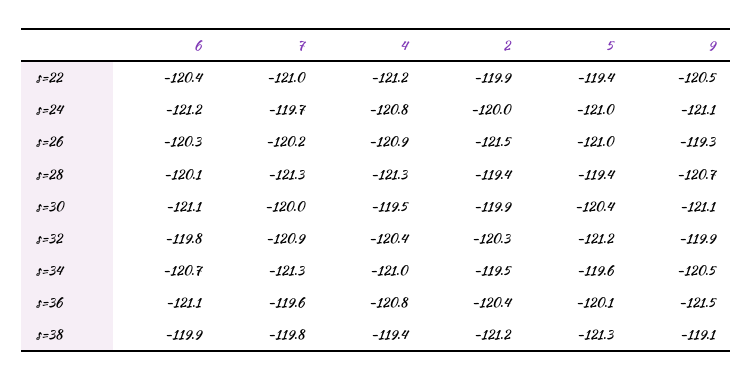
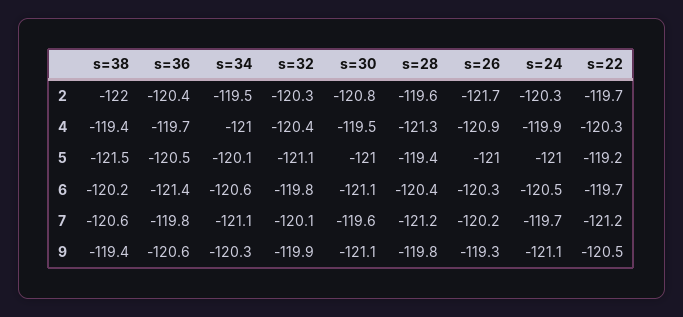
  {
    "6": {
-     "s=22": -120.4,
+     "s=22": -119.7,
-     "s=24": -121.2,
+     "s=24": -120.5,
      "s=26": -120.3,
-     "s=28": -120.1,
+     "s=28": -120.4,
      "s=30": -121.1,
      "s=32": -119.8,
-     "s=34": -120.7,
+     "s=34": -120.6,
-     "s=36": -121.1,
+     "s=36": -121.4,
-     "s=38": -119.9
+     "s=38": -120.2
    },
    "7": {
-     "s=22": -121,
+     "s=22": -121.2,
      "s=24": -119.7,
      "s=26": -120.2,
-     "s=28": -121.3,
+     "s=28": -121.2,
-     "s=30": -120,
+     "s=30": -119.6,
-     "s=32": -120.9,
+     "s=32": -120.1,
-     "s=34": -121.3,
+     "s=34": -121.1,
-     "s=36": -119.6,
+     "s=36": -119.8,
-     "s=38": -119.8
+     "s=38": -120.6
    },
    "4": {
-     "s=22": -121.2,
+     "s=22": -120.3,
-     "s=24": -120.8,
+     "s=24": -119.9,
      "s=26": -120.9,
      "s=28": -121.3,
      "s=30": -119.5,
      "s=32": -120.4,
      "s=34": -121,
-     "s=36": -120.8,
+     "s=36": -119.7,
      "s=38": -119.4
    },
    "2": {
-     "s=22": -119.9,
+     "s=22": -119.7,
-     "s=24": -120,
+     "s=24": -120.3,
-     "s=26": -121.5,
+     "s=26": -121.7,
-     "s=28": -119.4,
+     "s=28": -119.6,
-     "s=30": -119.9,
+     "s=30": -120.8,
      "s=32": -120.3,
      "s=34": -119.5,
      "s=36": -120.4,
-     "s=38": -121.2
+     "s=38": -122
    },
    "5": {
-     "s=22": -119.4,
+     "s=22": -119.2,
      "s=24": -121,
      "s=26": -121,
      "s=28": -119.4,
-     "s=30": -120.4,
+     "s=30": -121,
-     "s=32": -121.2,
+     "s=32": -121.1,
-     "s=34": -119.6,
+     "s=34": -120.1,
-     "s=36": -120.1,
+     "s=36": -120.5,
-     "s=38": -121.3
+     "s=38": -121.5
    },
    "9": {
      "s=22": -120.5,
      "s=24": -121.1,
      "s=26": -119.3,
-     "s=28": -120.7,
+     "s=28": -119.8,
      "s=30": -121.1,
      "s=32": -119.9,
-     "s=34": -120.5,
+     "s=34": -120.3,
-     "s=36": -121.5,
+     "s=36": -120.6,
-     "s=38": -119.1
+     "s=38": -119.4
    }
  }

